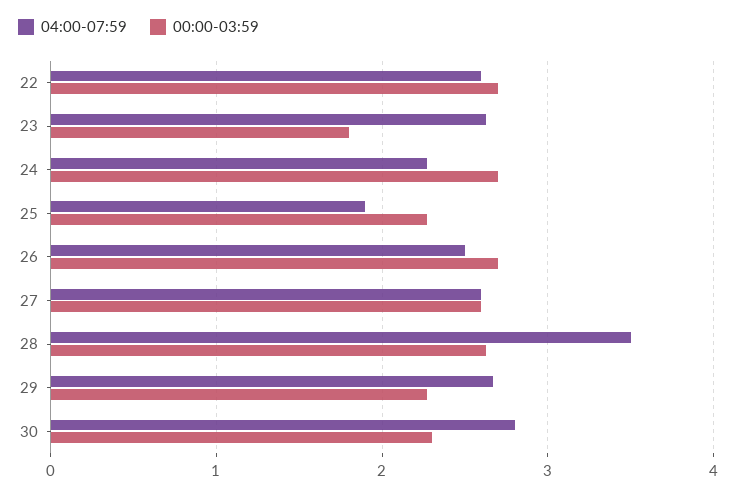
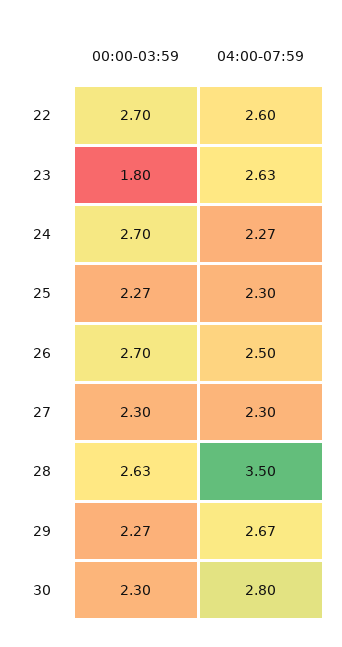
  {
    "04:00-07:59": {
      "22": 2.6,
      "23": 2.63,
      "24": 2.27,
-     "25": 1.9,
+     "25": 2.3,
      "26": 2.5,
-     "27": 2.6,
+     "27": 2.3,
      "28": 3.5,
      "29": 2.67,
      "30": 2.8
    },
    "00:00-03:59": {
      "22": 2.7,
      "23": 1.8,
      "24": 2.7,
      "25": 2.27,
      "26": 2.7,
-     "27": 2.6,
+     "27": 2.3,
      "28": 2.63,
      "29": 2.27,
      "30": 2.3
    }
  }

